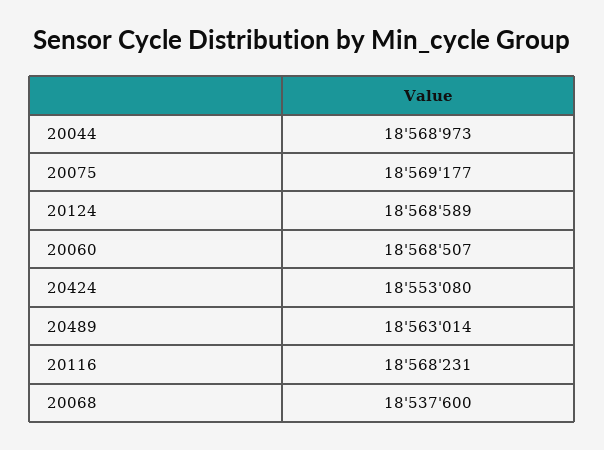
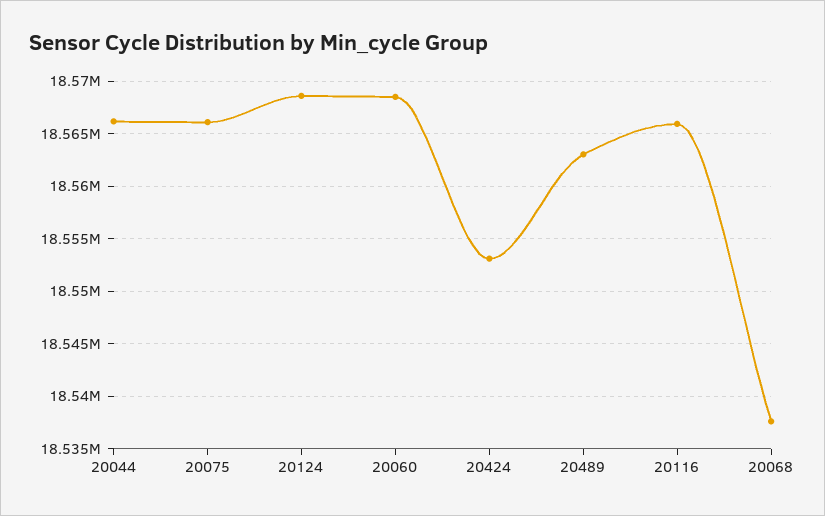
  {
-   "20044": 18568973,
+   "20044": 18566000,
-   "20075": 18569177,
+   "20075": 18566000,
    "20124": 18568589,
    "20060": 18568507,
    "20424": 18553080,
    "20489": 18563014,
-   "20116": 18568231,
+   "20116": 18566000,
    "20068": 18537600
  }

